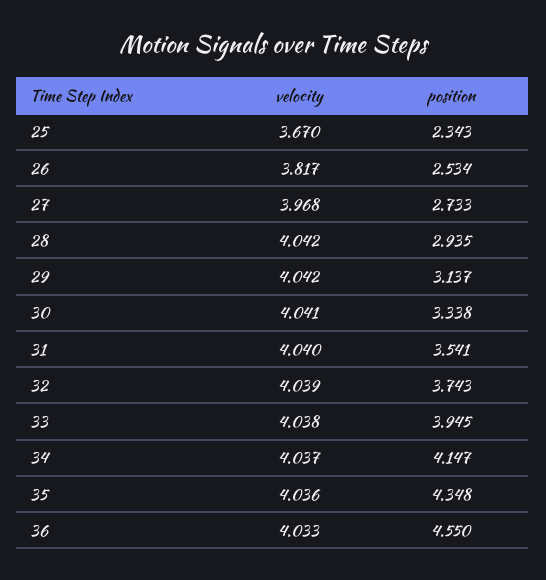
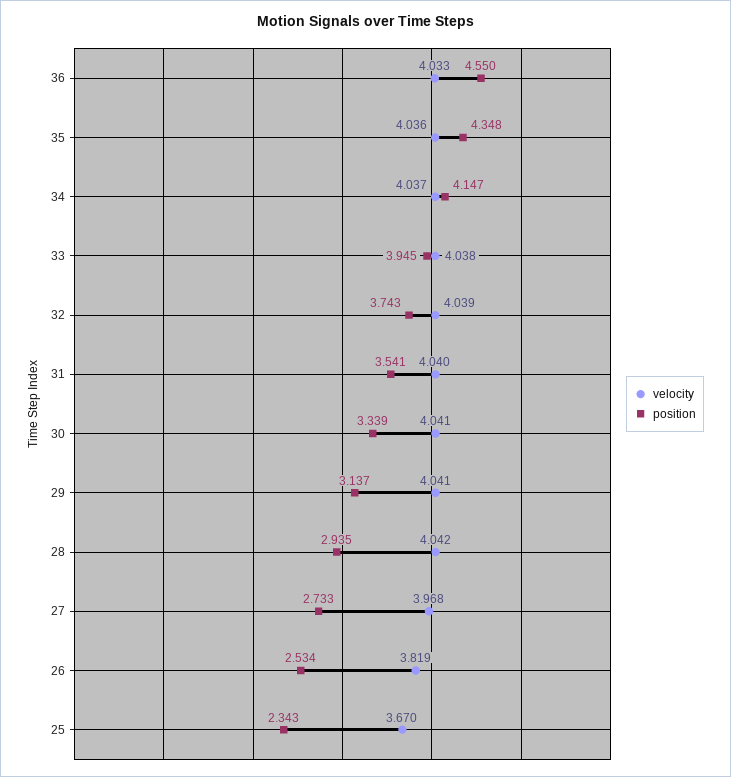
  {
    "velocity": {
      "25": 3.67,
-     "26": 3.817,
+     "26": 3.819,
      "27": 3.968,
      "28": 4.042,
-     "29": 4.042,
+     "29": 4.041,
      "30": 4.041,
      "31": 4.04,
      "32": 4.039,
      "33": 4.038,
      "34": 4.037,
      "35": 4.036,
      "36": 4.033
    },
    "position": {
      "25": 2.343,
      "26": 2.534,
      "27": 2.733,
      "28": 2.935,
      "29": 3.137,
-     "30": 3.338,
+     "30": 3.339,
      "31": 3.541,
      "32": 3.743,
      "33": 3.945,
      "34": 4.147,
      "35": 4.348,
      "36": 4.55
    }
  }

